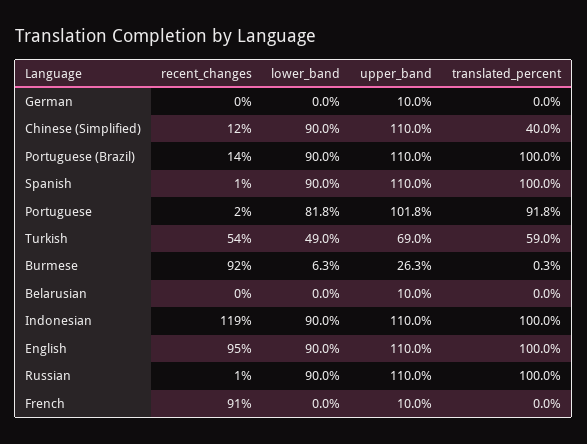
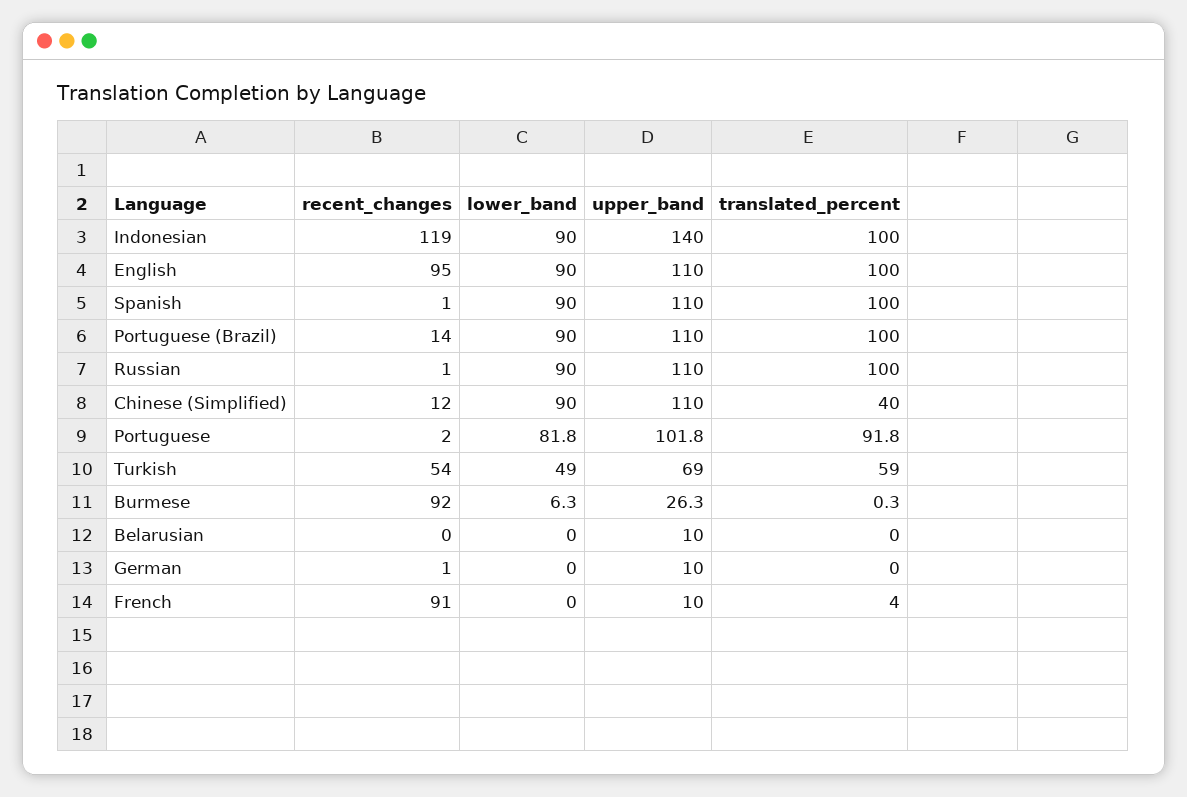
  {
    "recent_changes": {
-     "German": 0,
+     "German": 1,
      "Chinese (Simplified)": 12,
      "Portuguese (Brazil)": 14,
      "Spanish": 1,
      "Portuguese": 2,
      "Turkish": 54,
      "Burmese": 92,
      "Belarusian": 0,
      "Indonesian": 119,
      "English": 95,
      "Russian": 1,
      "French": 91
    },
    "lower_band": {
      "German": 0,
      "Chinese (Simplified)": 90,
      "Portuguese (Brazil)": 90,
      "Spanish": 90,
      "Portuguese": 81.8,
      "Turkish": 49,
      "Burmese": 6.3,
      "Belarusian": 0,
      "Indonesian": 90,
      "English": 90,
      "Russian": 90,
      "French": 0
    },
    "upper_band": {
      "German": 10,
      "Chinese (Simplified)": 110,
      "Portuguese (Brazil)": 110,
      "Spanish": 110,
      "Portuguese": 101.8,
      "Turkish": 69,
      "Burmese": 26.3,
      "Belarusian": 10,
-     "Indonesian": 110,
+     "Indonesian": 140,
      "English": 110,
      "Russian": 110,
      "French": 10
    },
    "translated_percent": {
      "German": 0,
      "Chinese (Simplified)": 40,
      "Portuguese (Brazil)": 100,
      "Spanish": 100,
      "Portuguese": 91.8,
      "Turkish": 59,
      "Burmese": 0.3,
      "Belarusian": 0,
      "Indonesian": 100,
      "English": 100,
      "Russian": 100,
-     "French": 0
+     "French": 4
    }
  }

